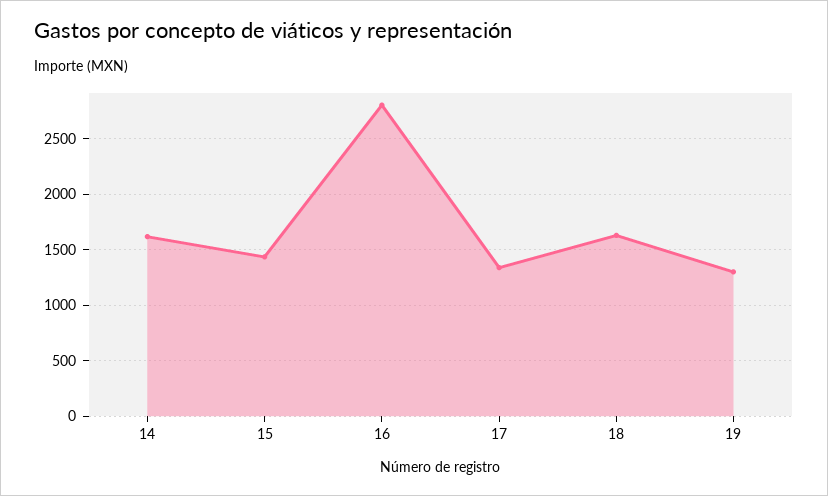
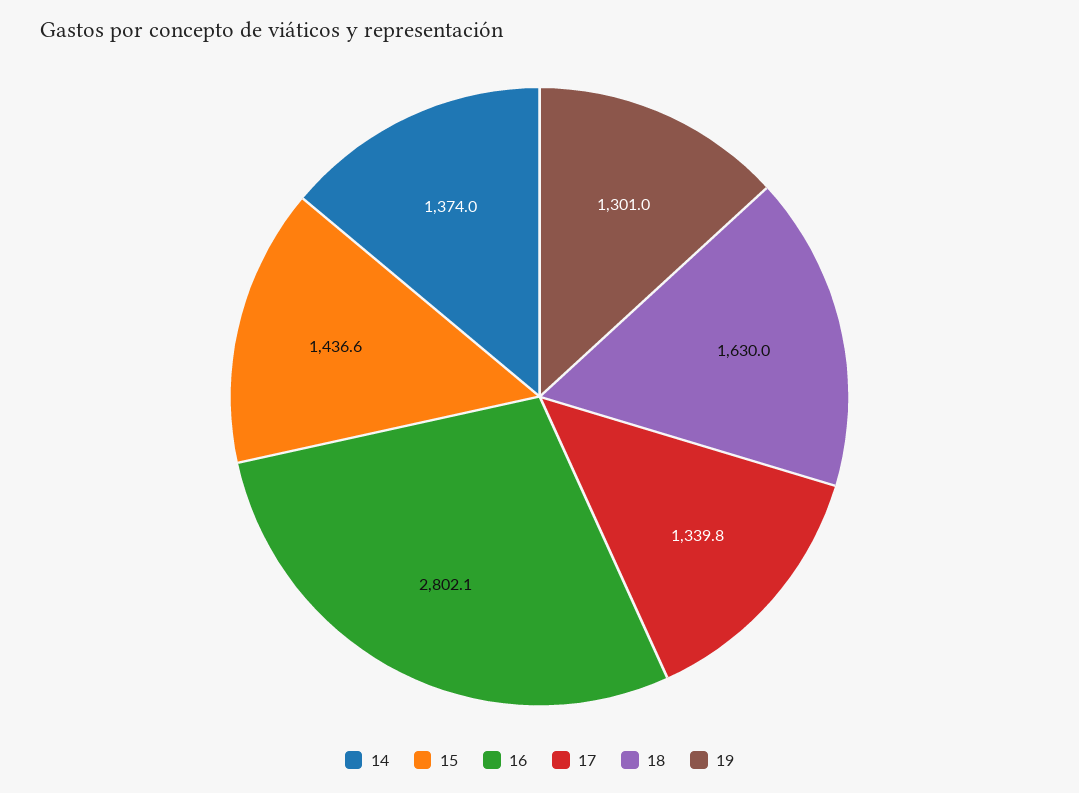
  {
-   "14": 1600,
+   "14": 1374,
    "15": 1436.6,
    "16": 2802.1,
    "17": 1339.8,
    "18": 1630,
    "19": 1301
  }

